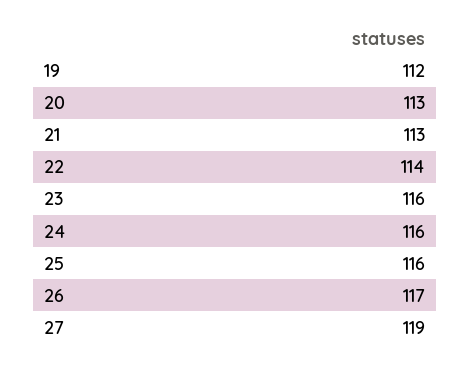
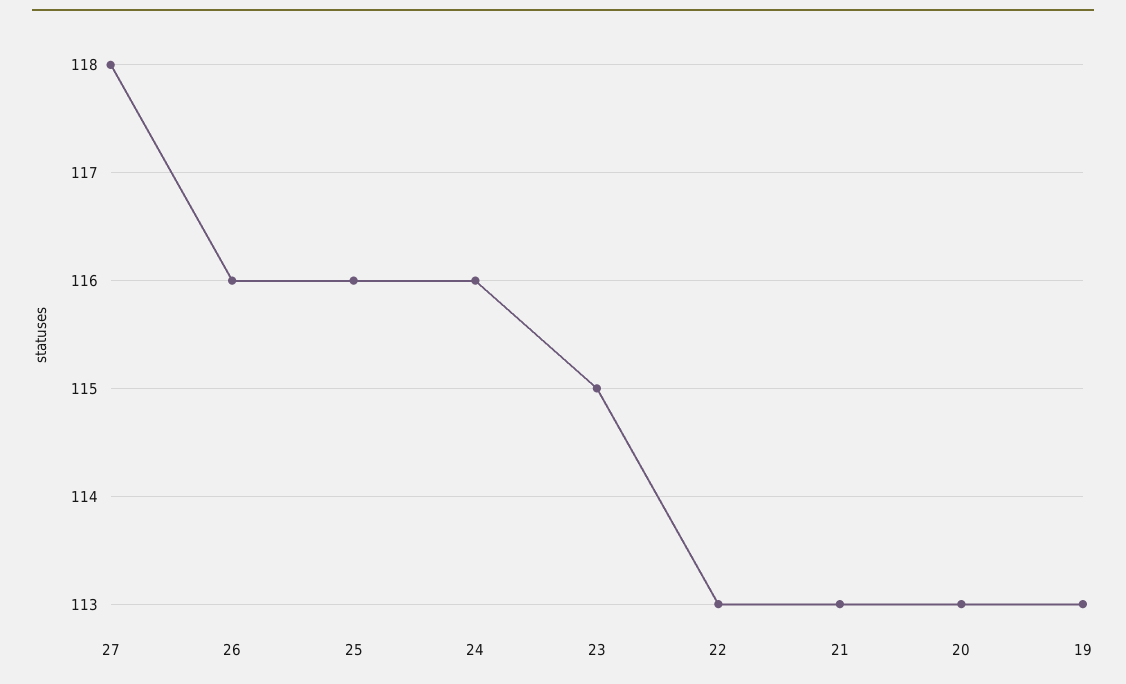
  {
-   "19": 112,
+   "19": 113,
    "20": 113,
    "21": 113,
-   "22": 114,
+   "22": 113,
-   "23": 116,
+   "23": 115,
    "24": 116,
    "25": 116,
-   "26": 117,
+   "26": 116,
-   "27": 119
+   "27": 118
  }

